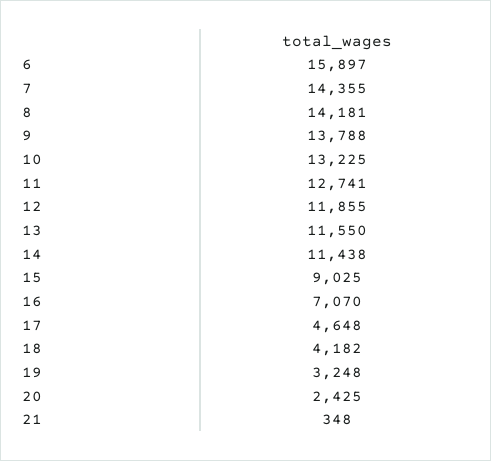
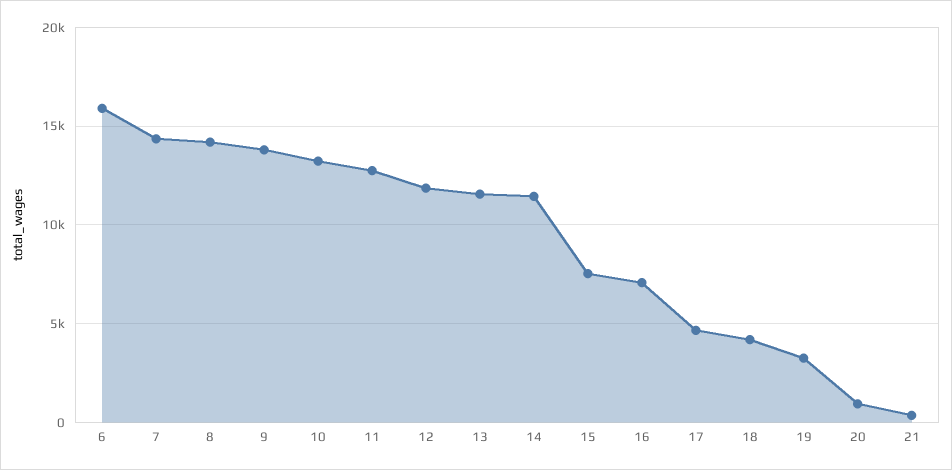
  {
    "6": 15897,
    "7": 14355,
    "8": 14181,
    "9": 13788,
    "10": 13225,
    "11": 12741,
    "12": 11855,
    "13": 11550,
    "14": 11438,
-   "15": 9025,
+   "15": 7500,
    "16": 7070,
    "17": 4648,
    "18": 4182,
    "19": 3248,
-   "20": 2425,
+   "20": 1000,
    "21": 348
  }

